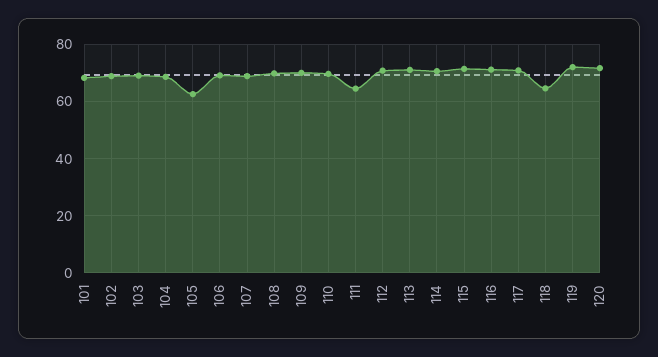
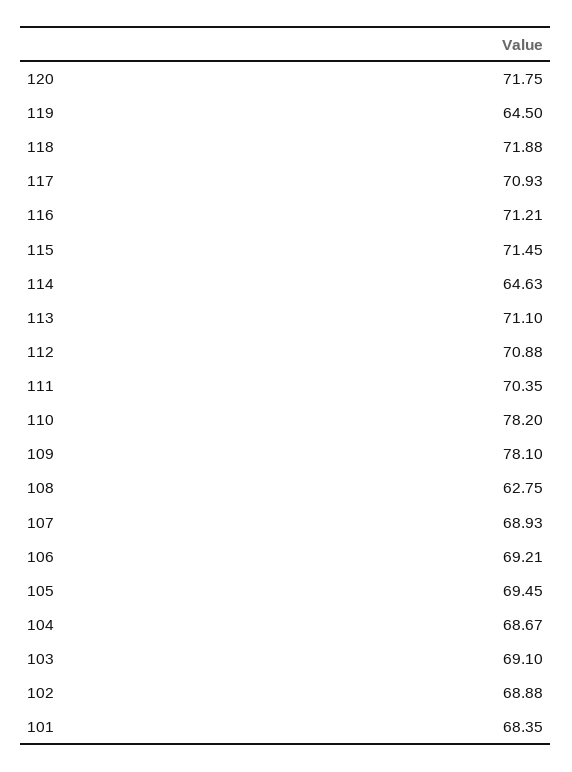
  {
    "101": 68.35,
    "102": 68.88,
    "103": 69.1,
    "104": 68.67,
-   "105": 62.5,
+   "105": 69.45,
    "106": 69.21,
    "107": 68.93,
-   "108": 70,
+   "108": 62.75,
-   "109": 70,
+   "109": 78.1,
-   "110": 70,
+   "110": 78.2,
-   "111": 65,
+   "111": 70.35,
    "112": 70.88,
    "113": 71.1,
-   "114": 70,
+   "114": 64.63,
    "115": 71.45,
    "116": 71.21,
    "117": 70.93,
-   "118": 65,
+   "118": 71.88,
-   "119": 72.5,
+   "119": 64.5,
    "120": 71.75
  }

